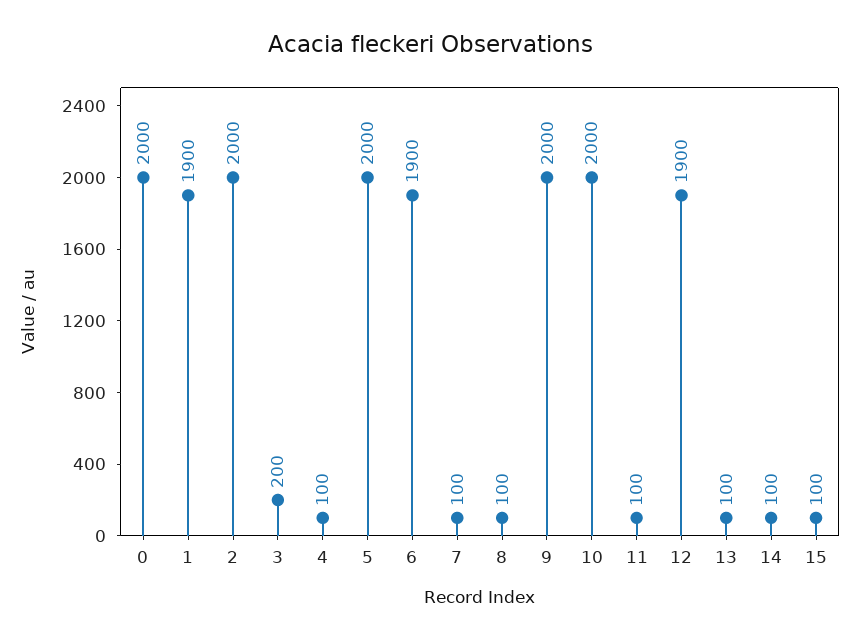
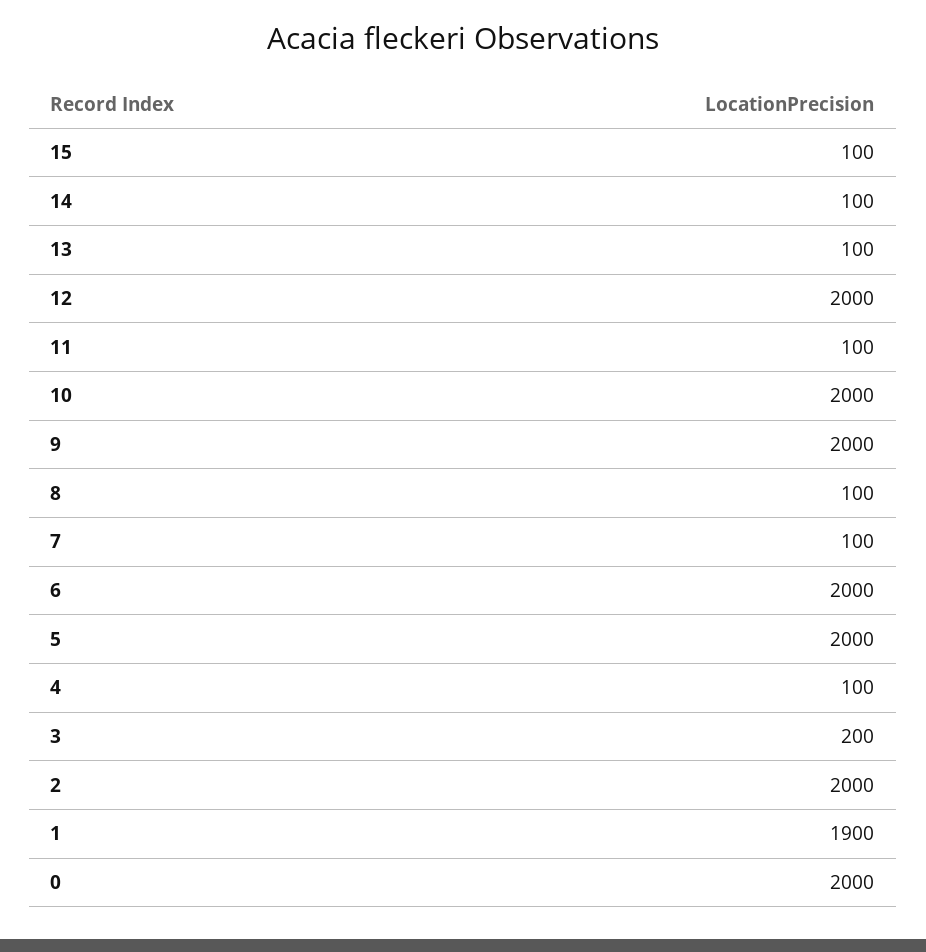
  {
    "0": 2000,
    "1": 1900,
    "2": 2000,
    "3": 200,
    "4": 100,
    "5": 2000,
-   "6": 1900,
+   "6": 2000,
    "7": 100,
    "8": 100,
    "9": 2000,
    "10": 2000,
    "11": 100,
-   "12": 1900,
+   "12": 2000,
    "13": 100,
    "14": 100,
    "15": 100
  }

